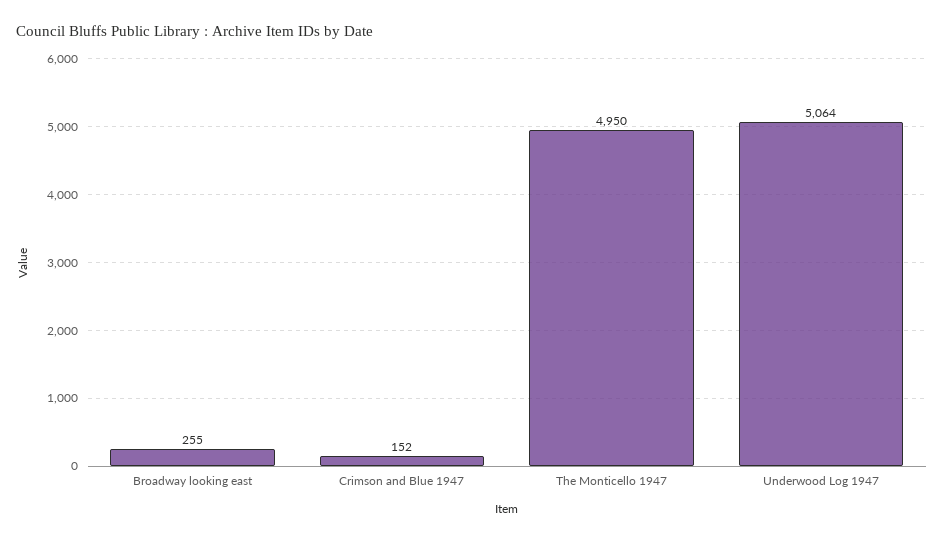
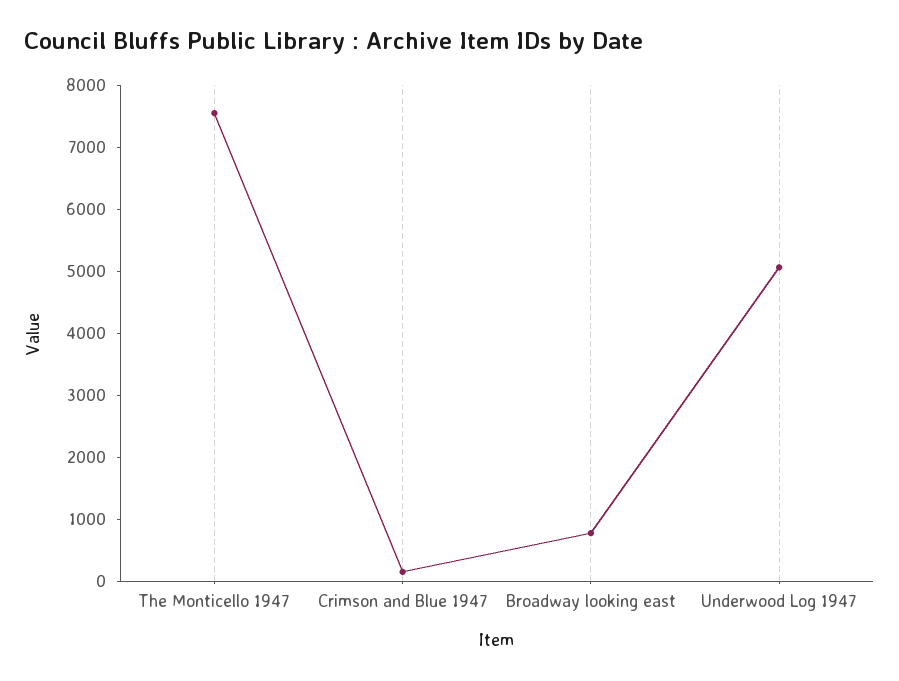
  {
-   "Broadway looking east": 255,
+   "Broadway looking east": 800,
    "Crimson and Blue 1947": 152,
-   "The Monticello 1947": 4950,
+   "The Monticello 1947": 7600,
    "Underwood Log 1947": 5064
  }

